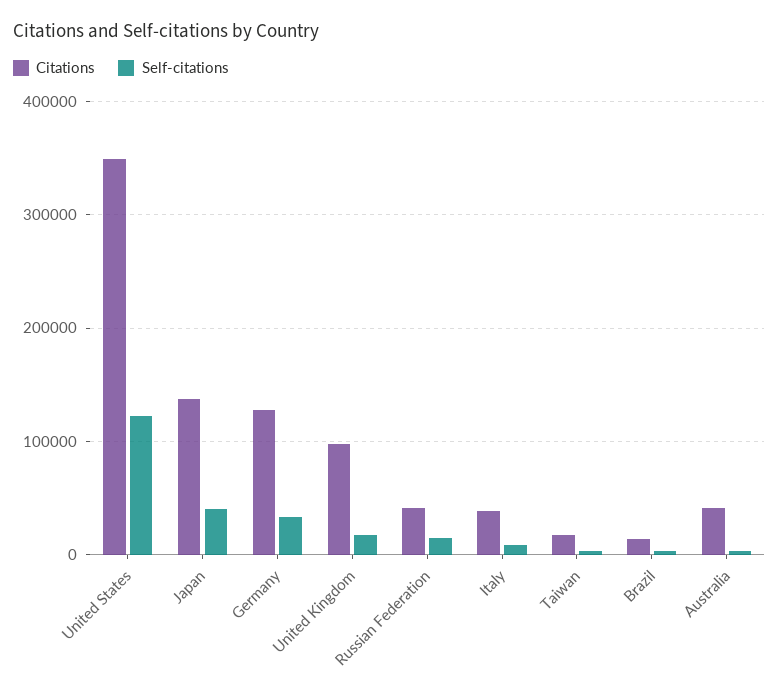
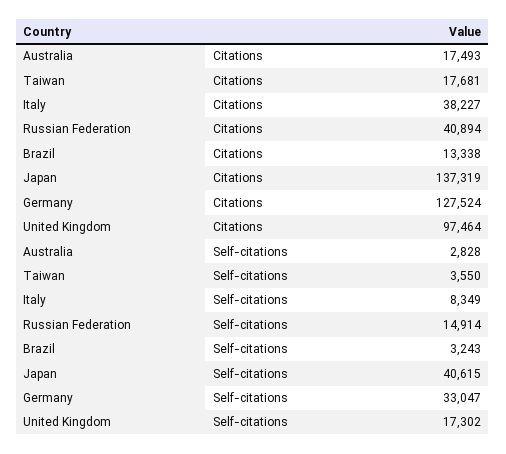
  {
    "Citations": {
-     "United States": 350000,
      "Japan": 137319,
      "Germany": 127524,
      "United Kingdom": 97464,
      "Russian Federation": 40894,
      "Italy": 38227,
      "Taiwan": 17681,
      "Brazil": 13338,
-     "Australia": 40000
+     "Australia": 17493
    },
    "Self-citations": {
-     "United States": 120000,
      "Japan": 40615,
      "Germany": 33047,
      "United Kingdom": 17302,
      "Russian Federation": 14914,
      "Italy": 8349,
      "Taiwan": 3550,
      "Brazil": 3243,
      "Australia": 2828
    }
  }

